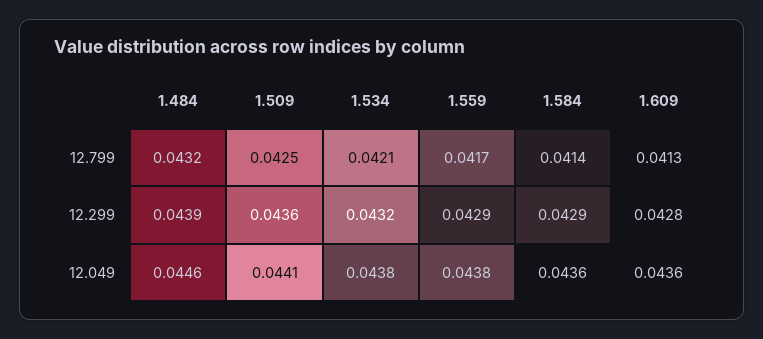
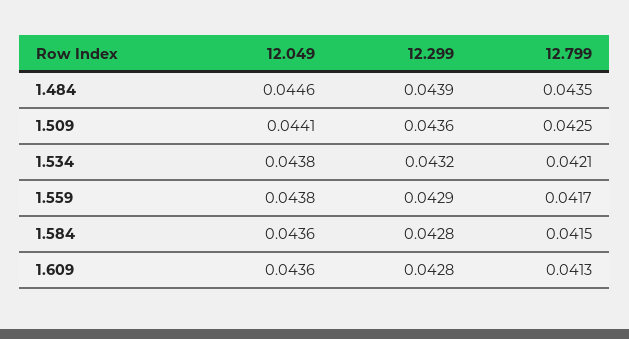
  {
    "1.484": {
-     "12.799": 0.0432,
+     "12.799": 0.0435,
      "12.299": 0.0439,
      "12.049": 0.0446
    },
    "1.509": {
      "12.799": 0.0425,
      "12.299": 0.0436,
      "12.049": 0.0441
    },
    "1.534": {
      "12.799": 0.0421,
      "12.299": 0.0432,
      "12.049": 0.0438
    },
    "1.559": {
      "12.799": 0.0417,
      "12.299": 0.0429,
      "12.049": 0.0438
    },
    "1.584": {
-     "12.799": 0.0414,
+     "12.799": 0.0415,
-     "12.299": 0.0429,
+     "12.299": 0.0428,
      "12.049": 0.0436
    },
    "1.609": {
      "12.799": 0.0413,
      "12.299": 0.0428,
      "12.049": 0.0436
    }
  }

